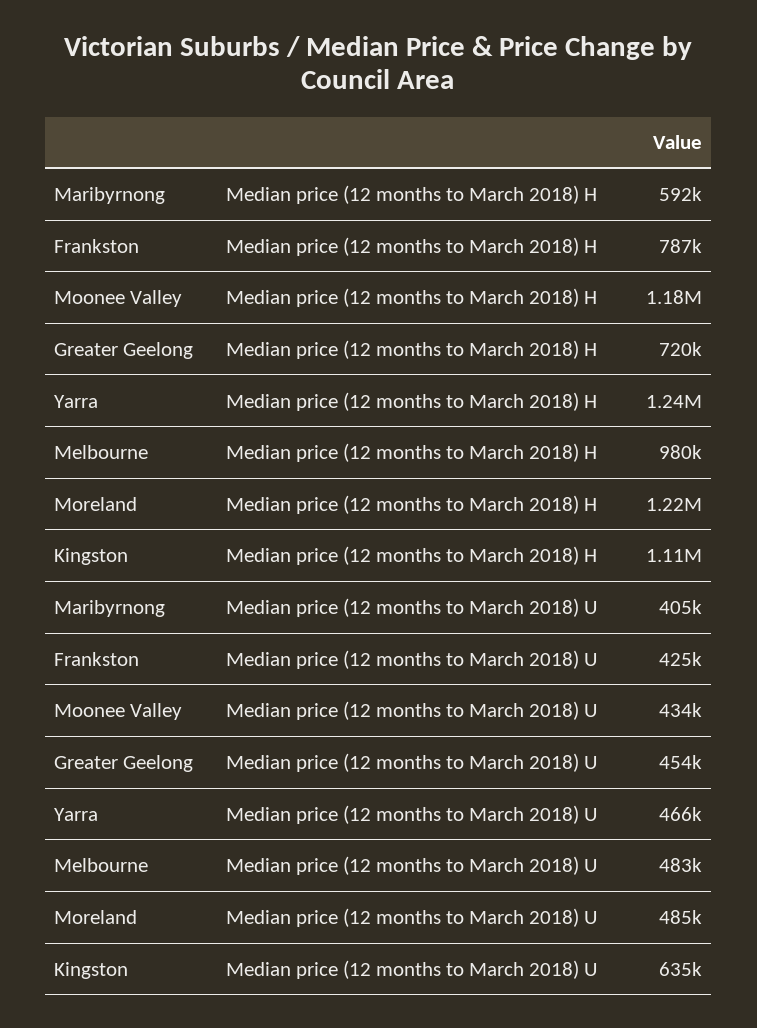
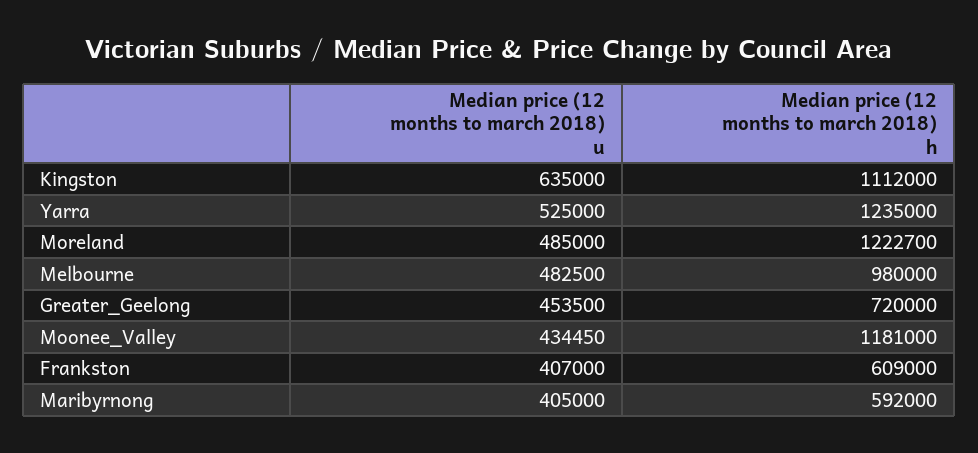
  {
    "Maribyrnong": {
      "Median price (12 months to March 2018) H": 592000,
      "Median price (12 months to March 2018) U": 405000
    },
    "Frankston": {
-     "Median price (12 months to March 2018) H": 787000,
+     "Median price (12 months to March 2018) H": 609000,
-     "Median price (12 months to March 2018) U": 425000
+     "Median price (12 months to March 2018) U": 407000
    },
    "Moonee Valley": {
      "Median price (12 months to March 2018) H": 1181000,
      "Median price (12 months to March 2018) U": 434450
    },
    "Greater Geelong": {
      "Median price (12 months to March 2018) H": 720000,
      "Median price (12 months to March 2018) U": 453500
    },
    "Yarra": {
      "Median price (12 months to March 2018) H": 1235000,
-     "Median price (12 months to March 2018) U": 466000
+     "Median price (12 months to March 2018) U": 525000
    },
    "Melbourne": {
      "Median price (12 months to March 2018) H": 980000,
      "Median price (12 months to March 2018) U": 482500
    },
    "Moreland": {
      "Median price (12 months to March 2018) H": 1222700,
      "Median price (12 months to March 2018) U": 485000
    },
    "Kingston": {
      "Median price (12 months to March 2018) H": 1112000,
      "Median price (12 months to March 2018) U": 635000
    }
  }

